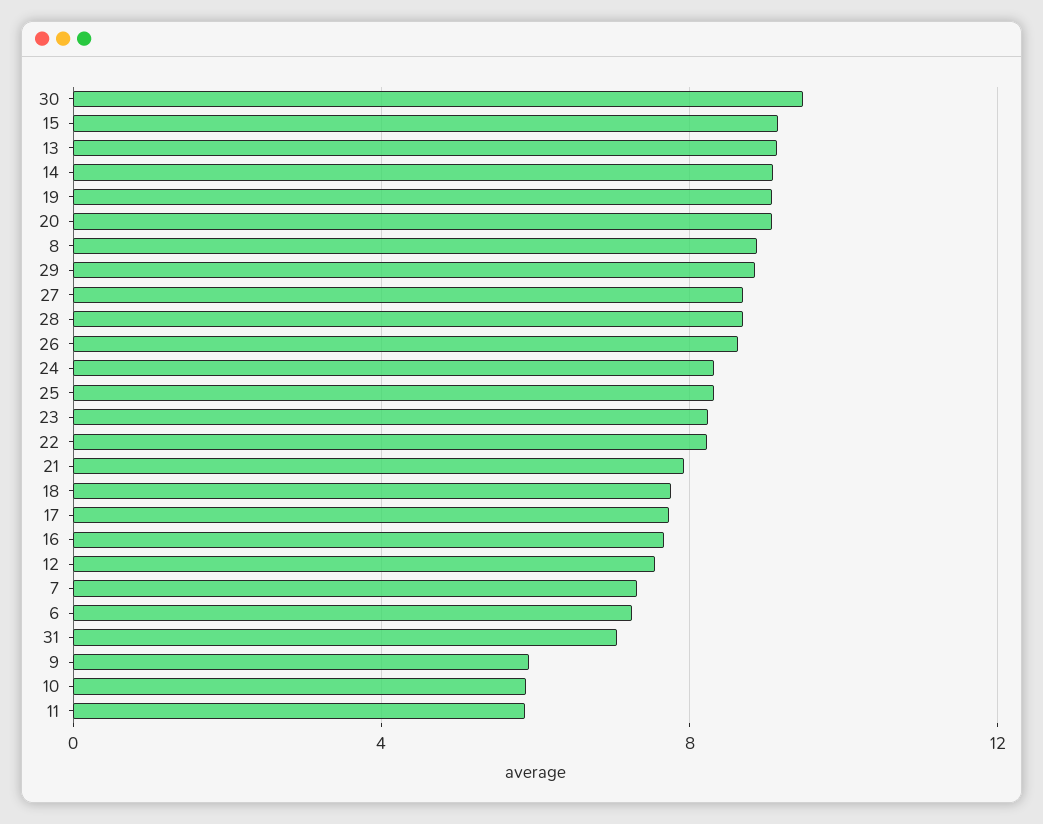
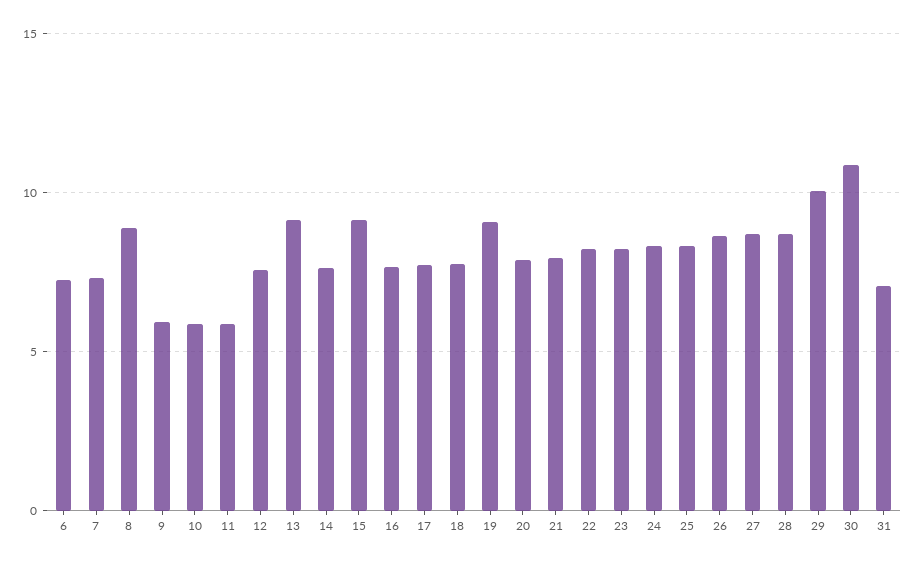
  {
-   "30": 9.5,
+   "30": 11,
    "15": 9,
    "13": 9,
-   "14": 9,
+   "14": 7.5,
    "19": 9,
-   "20": 9,
+   "20": 8,
    "8": 9,
-   "29": 9,
+   "29": 10,
    "27": 8.5,
    "28": 8.5,
    "26": 8.5,
    "24": 8.5,
    "25": 8.5,
    "23": 8,
    "22": 8,
    "21": 8,
    "18": 8,
    "17": 7.5,
    "16": 7.5,
    "12": 7.5,
    "7": 7.5,
    "6": 7.5,
    "31": 7,
    "9": 6,
    "10": 6,
    "11": 6
  }

